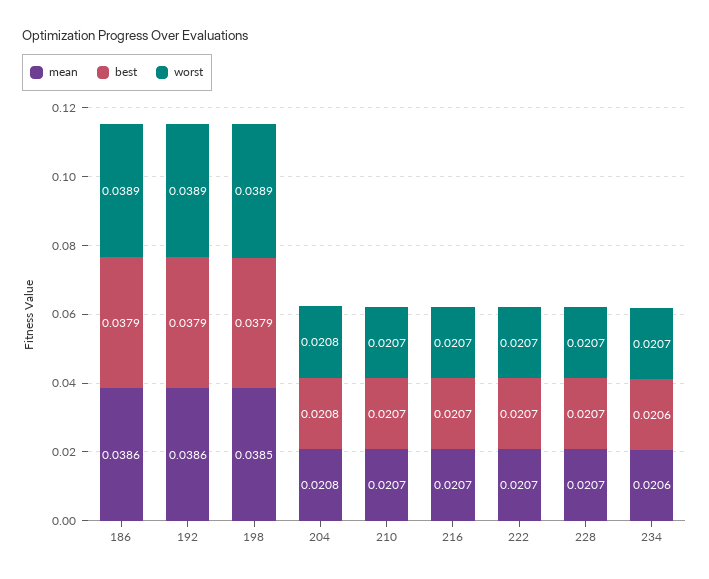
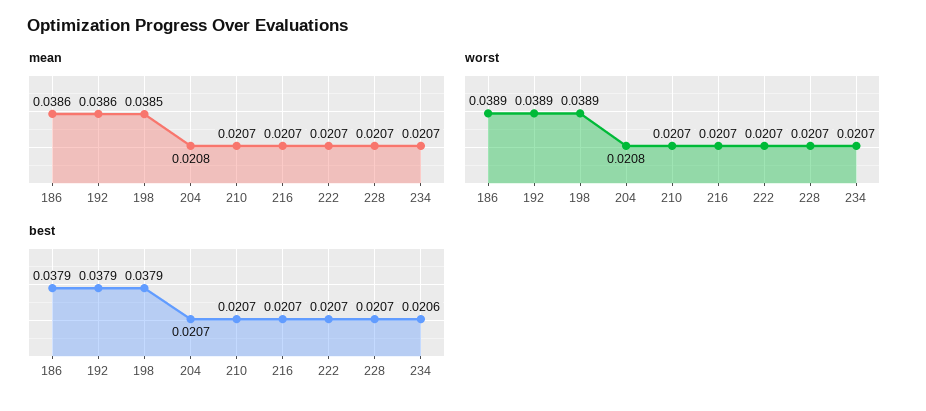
  {
    "mean": {
      "186": 0.0386,
      "192": 0.0386,
      "198": 0.0385,
      "204": 0.0208,
      "210": 0.0207,
      "216": 0.0207,
      "222": 0.0207,
      "228": 0.0207,
-     "234": 0.0206
+     "234": 0.0207
    },
    "best": {
      "186": 0.0379,
      "192": 0.0379,
      "198": 0.0379,
-     "204": 0.0208,
+     "204": 0.0207,
      "210": 0.0207,
      "216": 0.0207,
      "222": 0.0207,
      "228": 0.0207,
      "234": 0.0206
    },
    "worst": {
      "186": 0.0389,
      "192": 0.0389,
      "198": 0.0389,
      "204": 0.0208,
      "210": 0.0207,
      "216": 0.0207,
      "222": 0.0207,
      "228": 0.0207,
      "234": 0.0207
    }
  }

